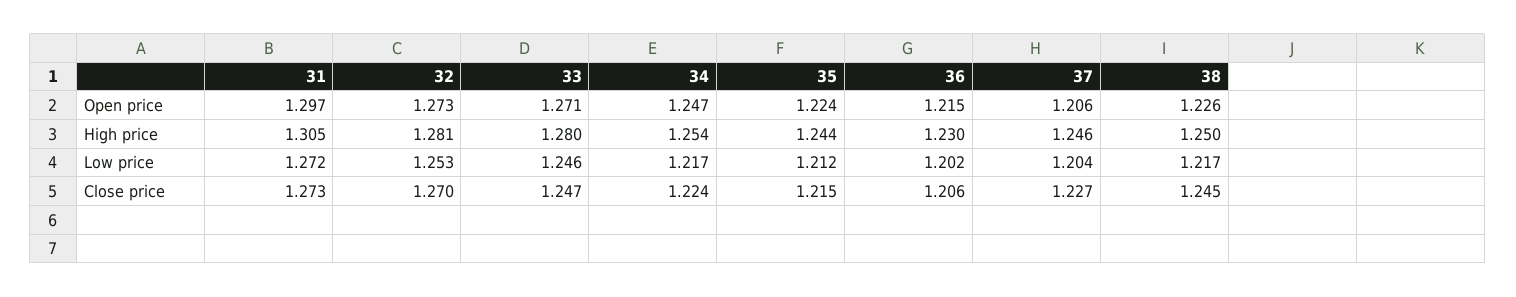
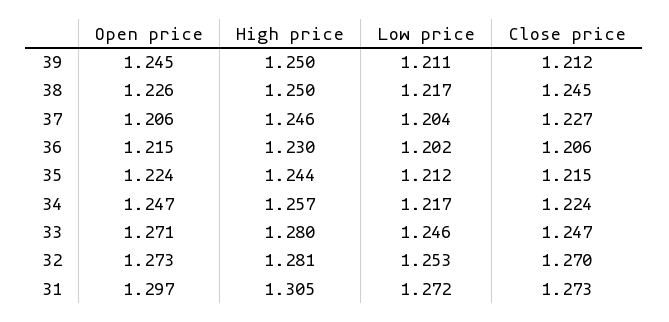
  {
    "31": {
      "Open price": 1.297,
      "High price": 1.305,
      "Low price": 1.272,
      "Close price": 1.273
    },
    "32": {
      "Open price": 1.273,
      "High price": 1.281,
      "Low price": 1.253,
      "Close price": 1.27
    },
    "33": {
      "Open price": 1.271,
      "High price": 1.28,
      "Low price": 1.246,
      "Close price": 1.247
    },
    "34": {
      "Open price": 1.247,
-     "High price": 1.254,
+     "High price": 1.257,
      "Low price": 1.217,
      "Close price": 1.224
    },
    "35": {
      "Open price": 1.224,
      "High price": 1.244,
      "Low price": 1.212,
      "Close price": 1.215
    },
    "36": {
      "Open price": 1.215,
      "High price": 1.23,
      "Low price": 1.202,
      "Close price": 1.206
    },
    "37": {
      "Open price": 1.206,
      "High price": 1.246,
      "Low price": 1.204,
      "Close price": 1.227
    },
    "38": {
      "Open price": 1.226,
      "High price": 1.25,
      "Low price": 1.217,
      "Close price": 1.245
-   }
+   },
+   "39": {
+     "Open price": 1.245,
+     "High price": 1.25,
+     "Low price": 1.211,
+     "Close price": 1.212
+   }
  }

